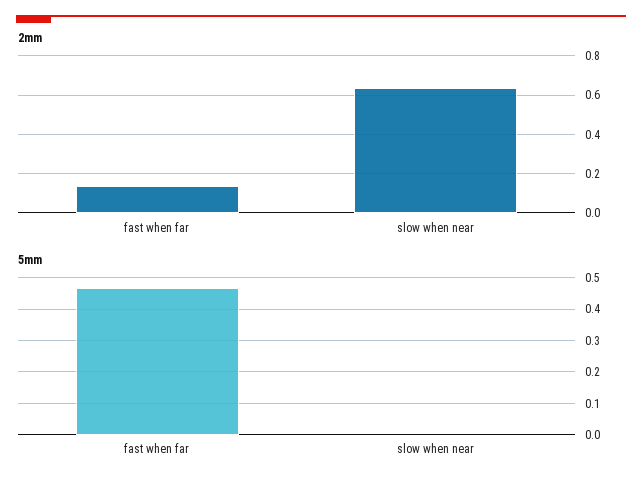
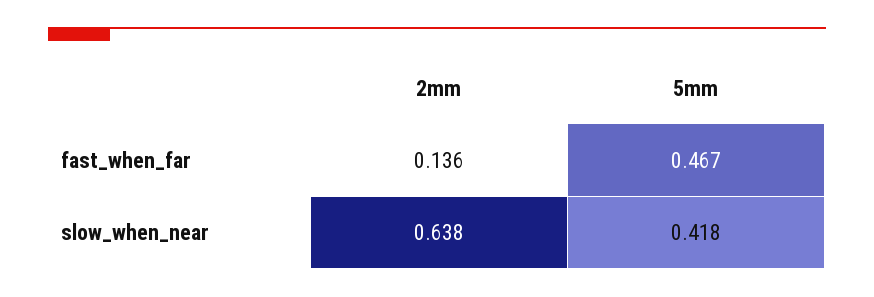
  {
    "2mm": {
      "fast when far": 0.136,
      "slow when near": 0.638
    },
    "5mm": {
      "fast when far": 0.467,
-     "slow when near": 0
+     "slow when near": 0.418
    }
  }

